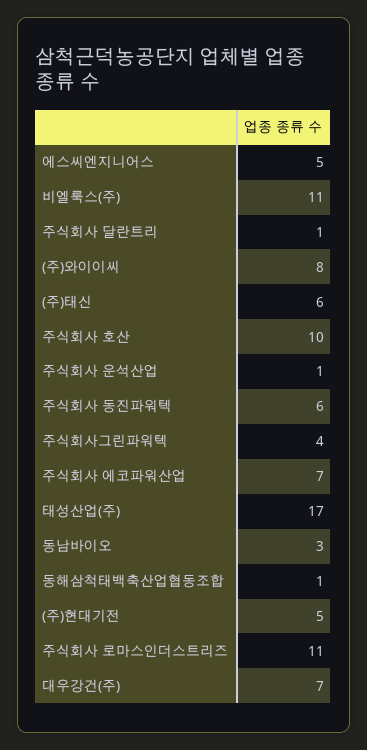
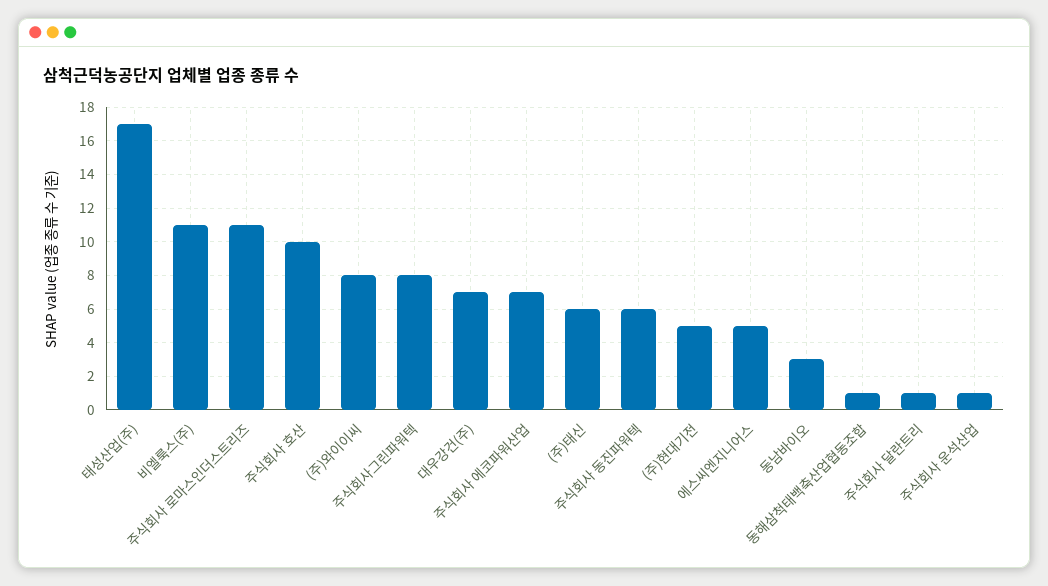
  {
    "에스씨엔지니어스": 5,
    "비엘룩스(주)": 11,
    "주식회사 달란트리": 1,
    "(주)와이이씨": 8,
    "(주)태신": 6,
    "주식회사 호산": 10,
    "주식회사 운석산업": 1,
    "주식회사 동진파워텍": 6,
-   "주식회사그린파워텍": 4,
+   "주식회사그린파워텍": 8,
    "주식회사 에코파워산업": 7,
    "태성산업(주)": 17,
    "동남바이오": 3,
    "동해삼척태백축산업협동조합": 1,
    "(주)현대기전": 5,
    "주식회사 로마스인더스트리즈": 11,
    "대우강건(주)": 7
  }

